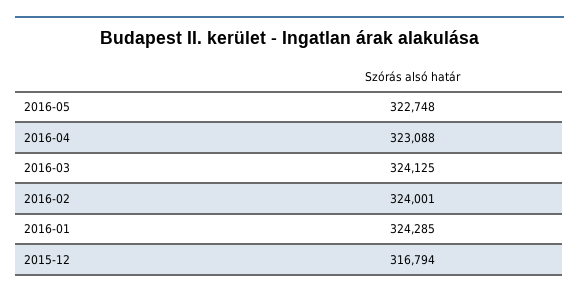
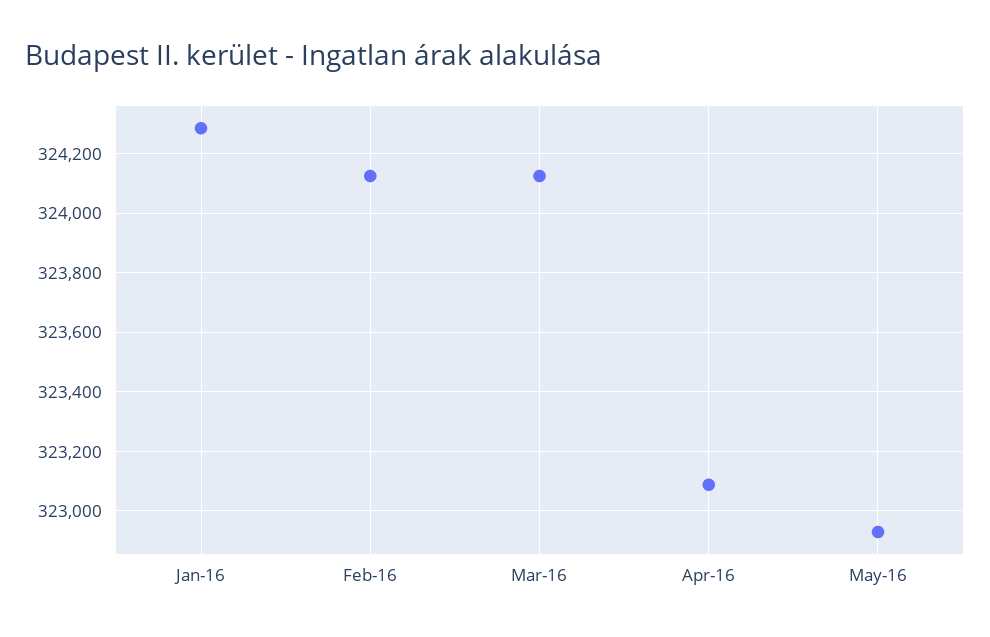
  {
-   "2016-05": 322748,
+   "2016-05": 322925,
    "2016-04": 323088,
    "2016-03": 324125,
-   "2016-02": 324001,
+   "2016-02": 324125,
-   "2016-01": 324285,
+   "2016-01": 324285
-   "2015-12": 316794
  }

